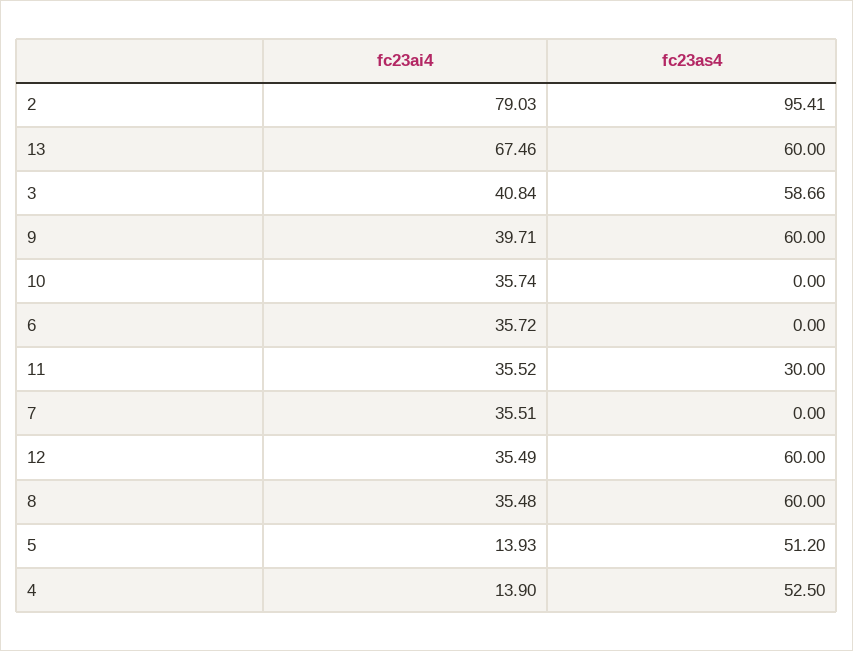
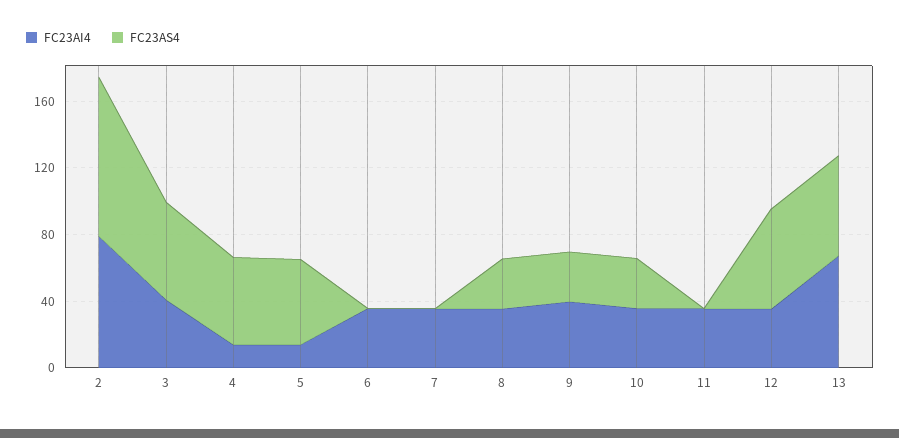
  {
    "fc23ai4": {
      "2": 79.03,
      "13": 67.46,
      "3": 40.84,
      "9": 39.71,
      "10": 35.74,
      "6": 35.72,
      "11": 35.52,
      "7": 35.51,
      "12": 35.49,
      "8": 35.48,
      "5": 13.93,
      "4": 13.9
    },
    "fc23as4": {
      "2": 95.41,
      "13": 60,
      "3": 58.66,
-     "9": 60,
+     "9": 30,
-     "10": 0,
+     "10": 30,
      "6": 0,
-     "11": 30,
+     "11": 0,
      "7": 0,
      "12": 60,
-     "8": 60,
+     "8": 30,
      "5": 51.2,
      "4": 52.5
    }
  }

